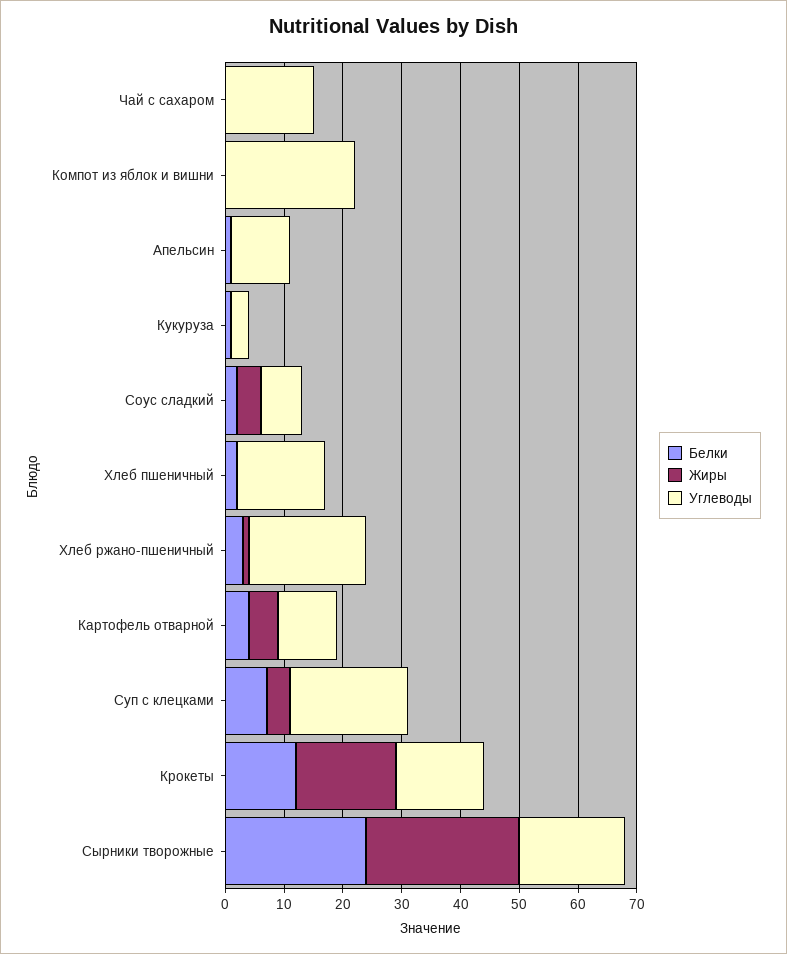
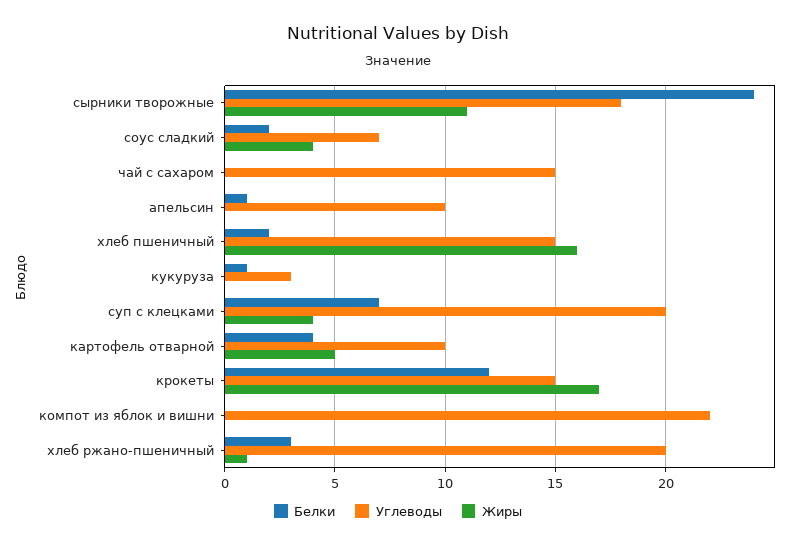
  {
    "Белки": {
      "Чай с сахаром": 0,
      "Компот из яблок и вишни": 0,
      "Апельсин": 1,
      "Кукуруза": 1,
      "Соус сладкий": 2,
      "Хлеб пшеничный": 2,
      "Хлеб ржано-пшеничный": 3,
      "Картофель отварной": 4,
      "Суп с клецками": 7,
      "Крокеты": 12,
      "Сырники творожные": 24
    },
    "Жиры": {
      "Чай с сахаром": 0,
      "Компот из яблок и вишни": 0,
      "Апельсин": 0,
      "Кукуруза": 0,
      "Соус сладкий": 4,
-     "Хлеб пшеничный": 0,
+     "Хлеб пшеничный": 16,
      "Хлеб ржано-пшеничный": 1,
      "Картофель отварной": 5,
      "Суп с клецками": 4,
      "Крокеты": 17,
-     "Сырники творожные": 25
+     "Сырники творожные": 11
    },
    "Углеводы": {
      "Чай с сахаром": 15,
      "Компот из яблок и вишни": 22,
      "Апельсин": 10,
      "Кукуруза": 3,
      "Соус сладкий": 7,
      "Хлеб пшеничный": 15,
      "Хлеб ржано-пшеничный": 20,
      "Картофель отварной": 10,
      "Суп с клецками": 20,
      "Крокеты": 15,
      "Сырники творожные": 18
    }
  }

